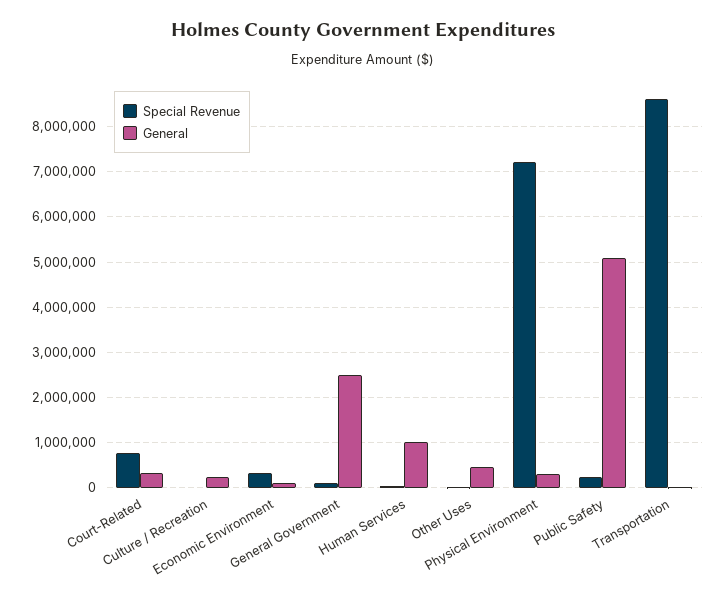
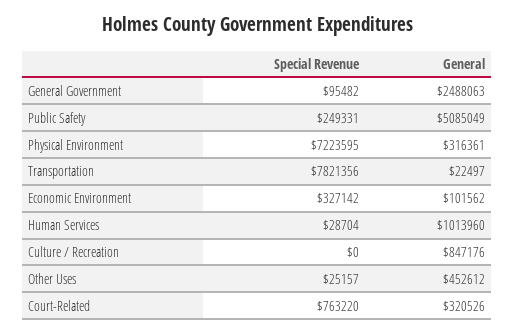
  {
    "Special Revenue": {
      "Court-Related": 763220,
      "Culture / Recreation": 0,
      "Economic Environment": 327142,
      "General Government": 95482,
      "Human Services": 28704,
      "Other Uses": 25157,
      "Physical Environment": 7223595,
      "Public Safety": 249331,
-     "Transportation": 8600000
+     "Transportation": 7821356
    },
    "General": {
      "Court-Related": 320526,
-     "Culture / Recreation": 200000,
+     "Culture / Recreation": 847176,
      "Economic Environment": 101562,
      "General Government": 2488063,
      "Human Services": 1013960,
      "Other Uses": 452612,
      "Physical Environment": 316361,
      "Public Safety": 5085049,
      "Transportation": 22497
    }
  }

